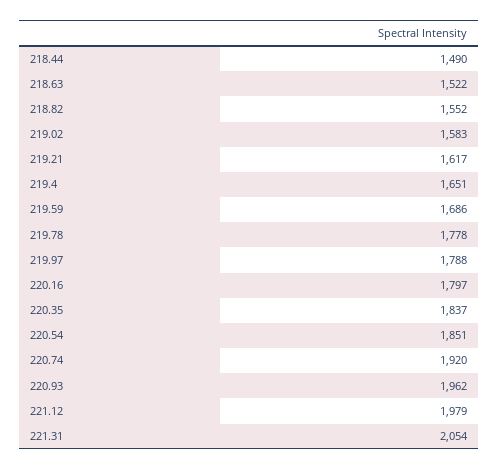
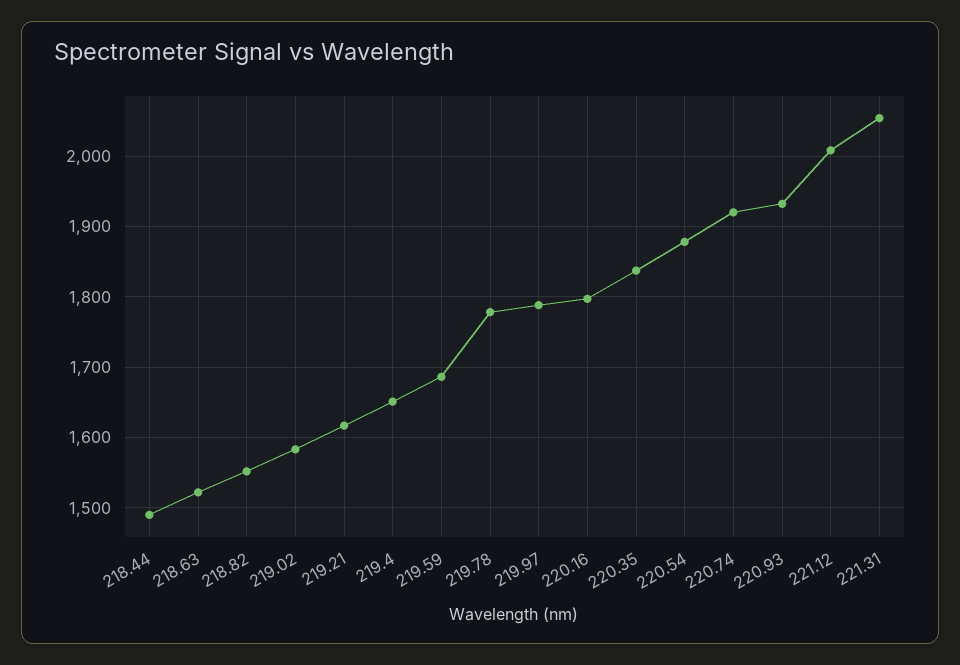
  {
    "218.44": 1490,
    "218.63": 1522,
    "218.82": 1552,
    "219.02": 1583,
    "219.21": 1617,
    "219.4": 1651,
    "219.59": 1686,
    "219.78": 1778,
    "219.97": 1788,
    "220.16": 1797,
    "220.35": 1837,
-   "220.54": 1851,
+   "220.54": 1880,
    "220.74": 1920,
-   "220.93": 1962,
+   "220.93": 1930,
-   "221.12": 1979,
+   "221.12": 2010,
    "221.31": 2054
  }

